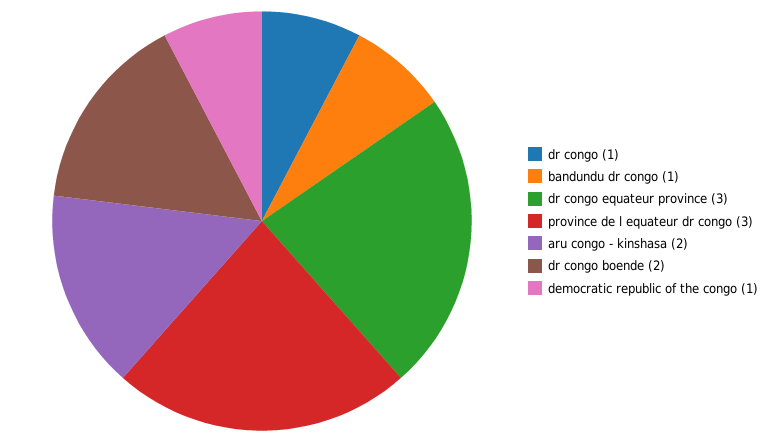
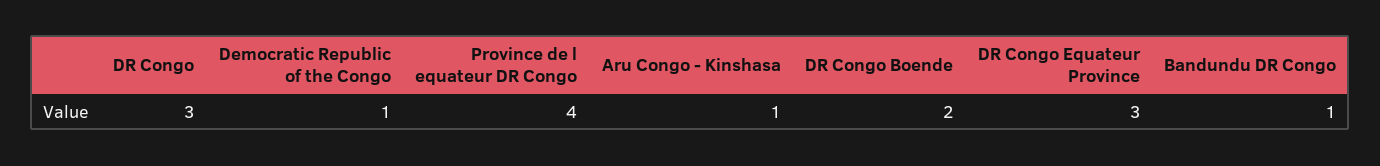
  {
-   "dr congo": 1,
+   "dr congo": 3,
    "bandundu dr congo": 1,
    "dr congo equateur province": 3,
-   "province de l equateur dr congo": 3,
+   "province de l equateur dr congo": 4,
-   "aru congo - kinshasa": 2,
+   "aru congo - kinshasa": 1,
    "dr congo boende": 2,
    "democratic republic of the congo": 1
  }

